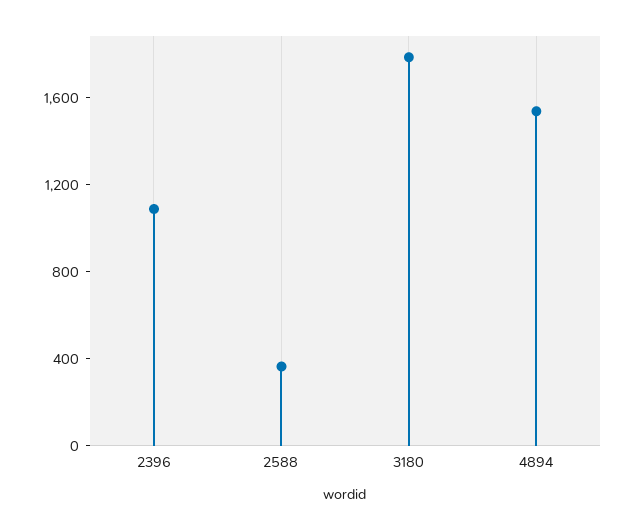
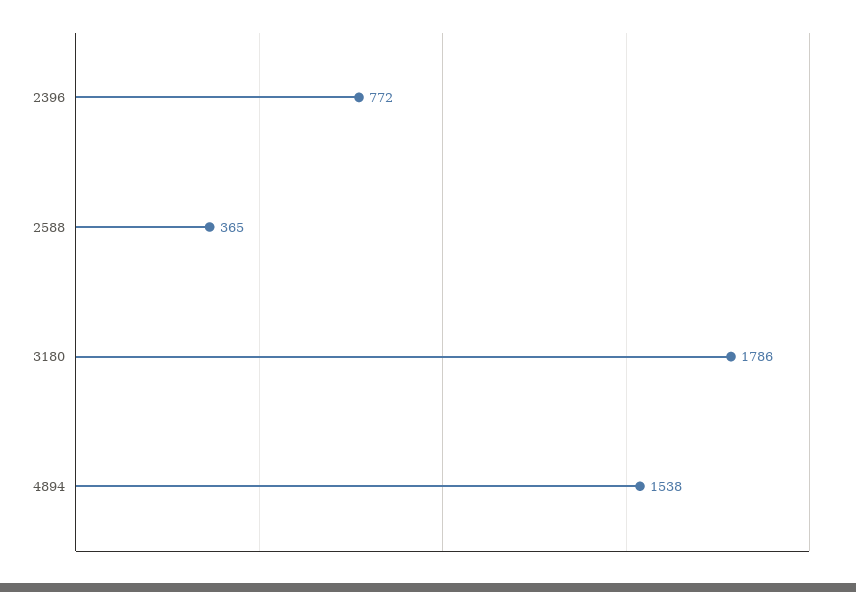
  {
-   "2396": 1100,
+   "2396": 772,
    "2588": 365,
    "3180": 1786,
    "4894": 1538
  }

